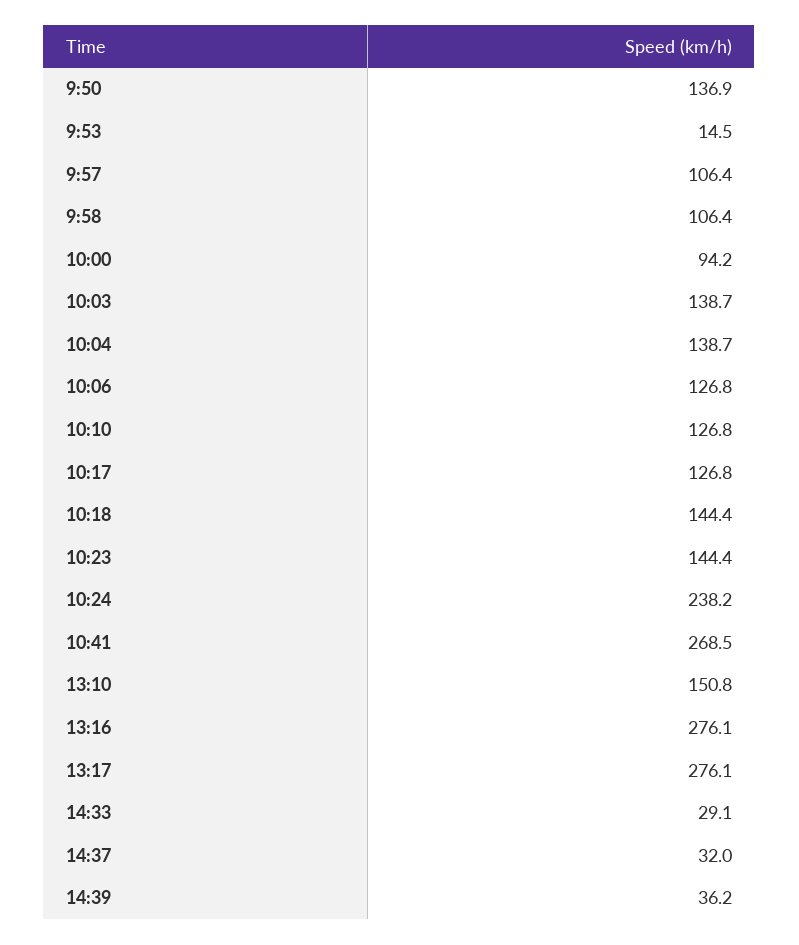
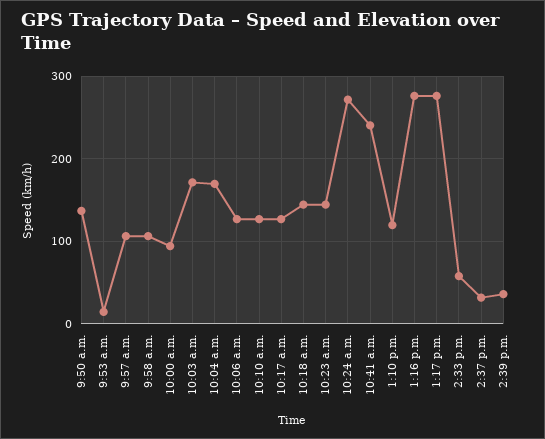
  {
    "9:50": 136.9,
    "9:53": 14.5,
    "9:57": 106.4,
    "9:58": 106.4,
    "10:00": 94.2,
-   "10:03": 138.7,
+   "10:03": 170,
-   "10:04": 138.7,
+   "10:04": 170,
    "10:06": 126.8,
    "10:10": 126.8,
    "10:17": 126.8,
    "10:18": 144.4,
    "10:23": 144.4,
-   "10:24": 238.2,
+   "10:24": 270,
-   "10:41": 268.5,
+   "10:41": 240,
-   "13:10": 150.8,
+   "13:10": 120,
    "13:16": 276.1,
    "13:17": 276.1,
-   "14:33": 29.1,
+   "14:33": 60,
    "14:37": 32,
    "14:39": 36.2
  }

